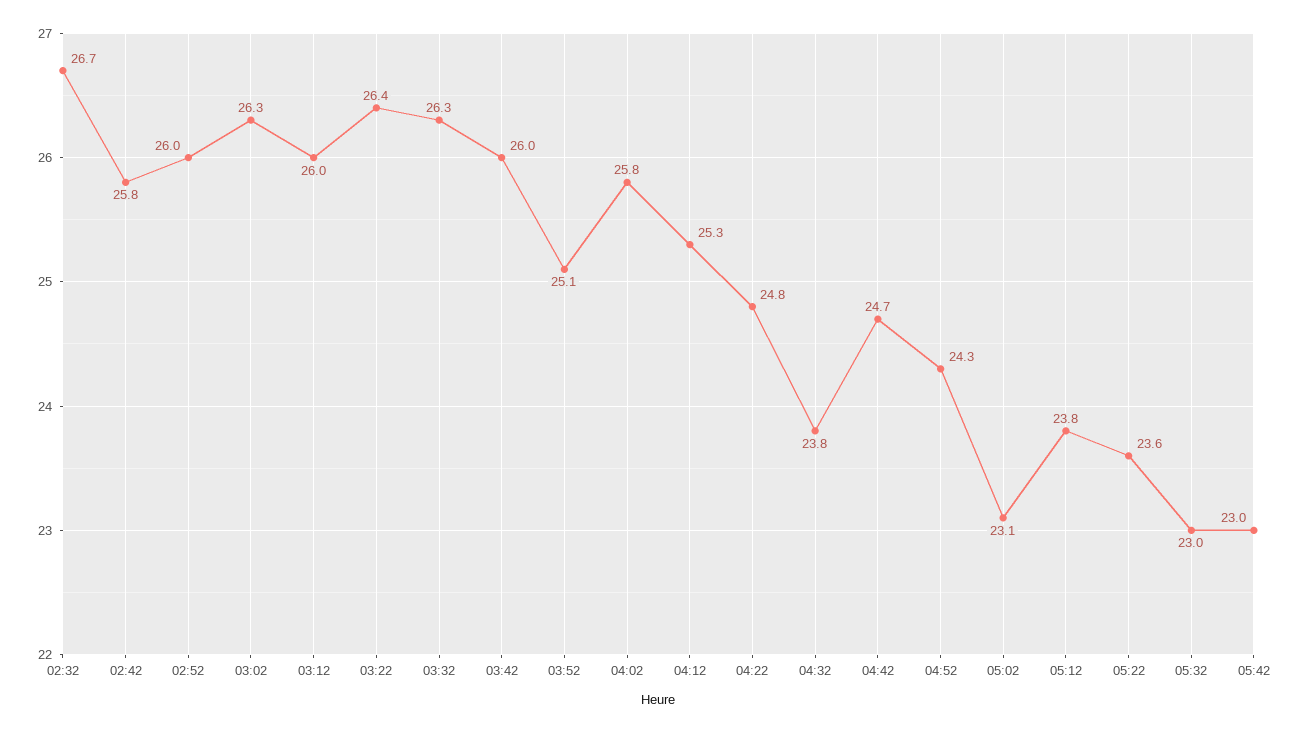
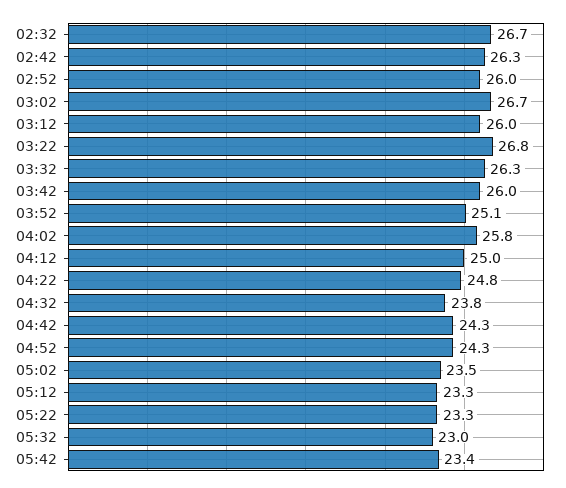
  {
    "02:32": 26.7,
-   "02:42": 25.8,
+   "02:42": 26.3,
    "02:52": 26,
-   "03:02": 26.3,
+   "03:02": 26.7,
    "03:12": 26,
-   "03:22": 26.4,
+   "03:22": 26.8,
    "03:32": 26.3,
    "03:42": 26,
    "03:52": 25.1,
    "04:02": 25.8,
-   "04:12": 25.3,
+   "04:12": 25,
    "04:22": 24.8,
    "04:32": 23.8,
-   "04:42": 24.7,
+   "04:42": 24.3,
    "04:52": 24.3,
-   "05:02": 23.1,
+   "05:02": 23.5,
-   "05:12": 23.8,
+   "05:12": 23.3,
-   "05:22": 23.6,
+   "05:22": 23.3,
    "05:32": 23,
-   "05:42": 23
+   "05:42": 23.4
  }

